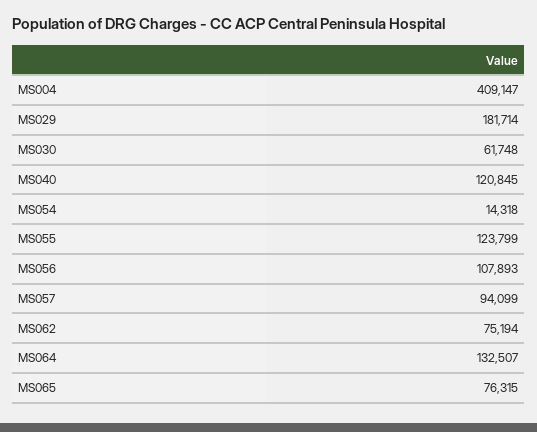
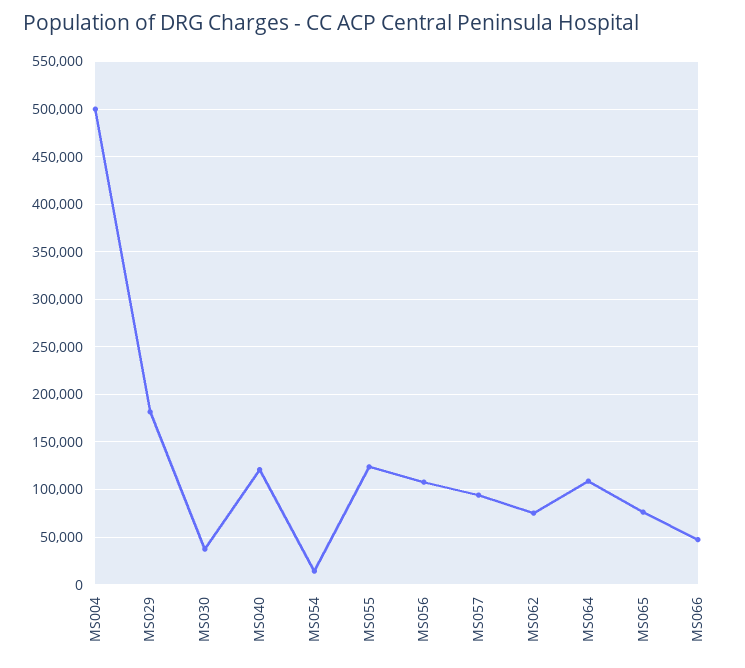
  {
-   "MS004": 409147,
+   "MS004": 500000,
    "MS029": 181714,
-   "MS030": 61748,
+   "MS030": 40000,
    "MS040": 120845,
    "MS054": 14318,
    "MS055": 123799,
    "MS056": 107893,
    "MS057": 94099,
    "MS062": 75194,
-   "MS064": 132507,
+   "MS064": 110000,
-   "MS065": 76315
+   "MS065": 76315,
+   "MS066": 50000
  }

